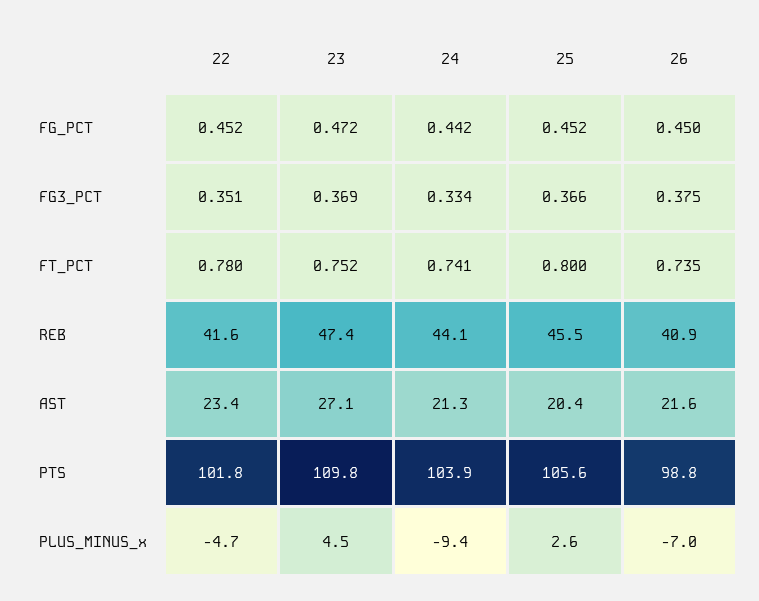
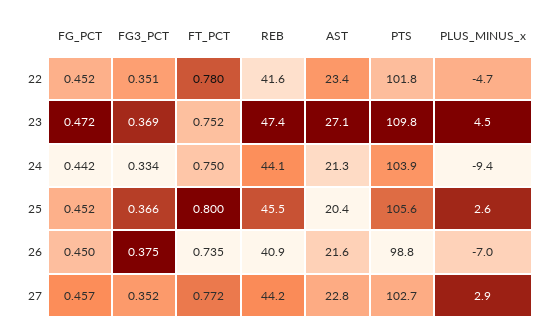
  {
    "22": {
      "FG_PCT": 0.452,
      "FG3_PCT": 0.351,
      "FT_PCT": 0.78,
      "REB": 41.6,
      "AST": 23.4,
      "PTS": 101.8,
      "PLUS_MINUS_x": -4.7
    },
    "23": {
      "FG_PCT": 0.472,
      "FG3_PCT": 0.369,
      "FT_PCT": 0.752,
      "REB": 47.4,
      "AST": 27.1,
      "PTS": 109.8,
      "PLUS_MINUS_x": 4.5
    },
    "24": {
      "FG_PCT": 0.442,
      "FG3_PCT": 0.334,
-     "FT_PCT": 0.741,
+     "FT_PCT": 0.75,
      "REB": 44.1,
      "AST": 21.3,
      "PTS": 103.9,
      "PLUS_MINUS_x": -9.4
    },
    "25": {
      "FG_PCT": 0.452,
      "FG3_PCT": 0.366,
      "FT_PCT": 0.8,
      "REB": 45.5,
      "AST": 20.4,
      "PTS": 105.6,
      "PLUS_MINUS_x": 2.6
    },
    "26": {
      "FG_PCT": 0.45,
      "FG3_PCT": 0.375,
      "FT_PCT": 0.735,
      "REB": 40.9,
      "AST": 21.6,
      "PTS": 98.8,
      "PLUS_MINUS_x": -7
-   }
+   },
+   "27": {
+     "FG_PCT": 0.457,
+     "FG3_PCT": 0.352,
+     "FT_PCT": 0.772,
+     "REB": 44.2,
+     "AST": 22.8,
+     "PTS": 102.7,
+     "PLUS_MINUS_x": 2.9
+   }
  }

